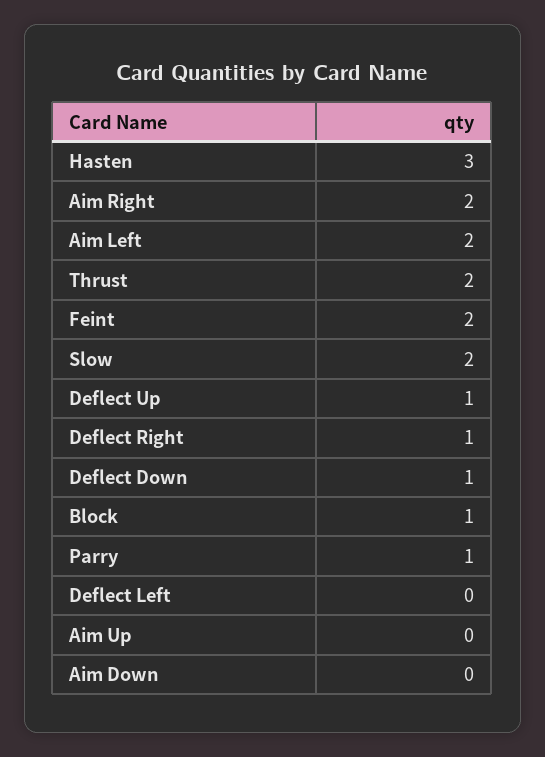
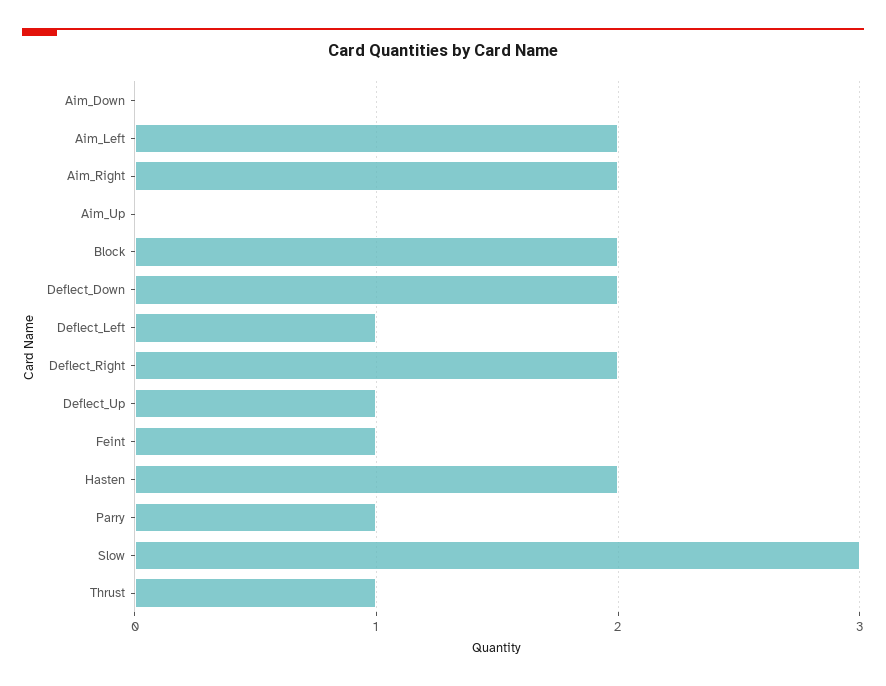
  {
-   "Hasten": 3,
+   "Hasten": 2,
    "Aim Right": 2,
    "Aim Left": 2,
-   "Thrust": 2,
+   "Thrust": 1,
-   "Feint": 2,
+   "Feint": 1,
-   "Slow": 2,
+   "Slow": 3,
    "Deflect Up": 1,
-   "Deflect Right": 1,
+   "Deflect Right": 2,
-   "Deflect Down": 1,
+   "Deflect Down": 2,
-   "Block": 1,
+   "Block": 2,
    "Parry": 1,
-   "Deflect Left": 0,
+   "Deflect Left": 1,
    "Aim Up": 0,
    "Aim Down": 0
  }

